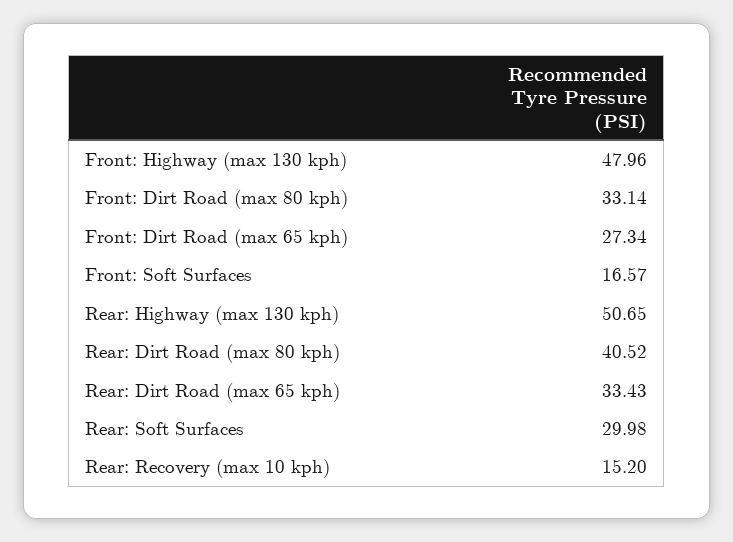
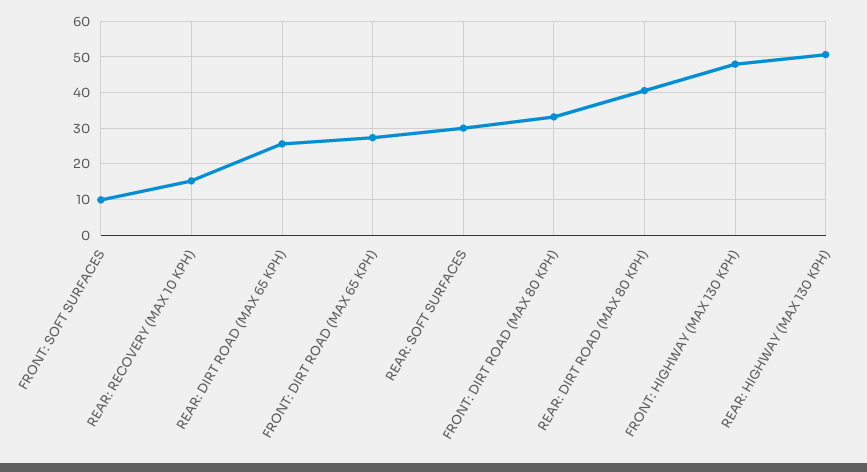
  {
    "Front: Highway (max 130 kph)": 47.96,
    "Front: Dirt Road (max 80 kph)": 33.14,
    "Front: Dirt Road (max 65 kph)": 27.34,
-   "Front: Soft Surfaces": 16.57,
+   "Front: Soft Surfaces": 10,
    "Rear: Highway (max 130 kph)": 50.65,
    "Rear: Dirt Road (max 80 kph)": 40.52,
-   "Rear: Dirt Road (max 65 kph)": 33.43,
+   "Rear: Dirt Road (max 65 kph)": 26,
    "Rear: Soft Surfaces": 29.98,
    "Rear: Recovery (max 10 kph)": 15.2
  }

